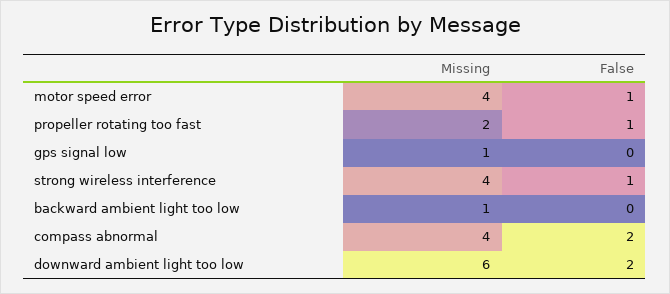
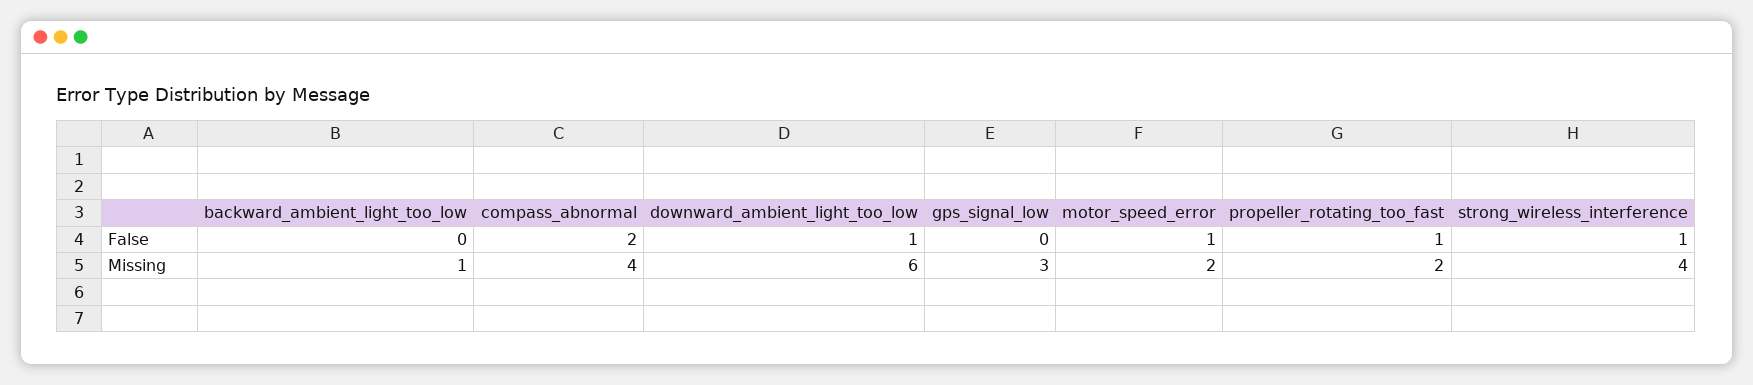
  {
    "Missing": {
-     "motor speed error": 4,
+     "motor speed error": 2,
      "propeller rotating too fast": 2,
-     "gps signal low": 1,
+     "gps signal low": 3,
      "strong wireless interference": 4,
      "backward ambient light too low": 1,
      "compass abnormal": 4,
      "downward ambient light too low": 6
    },
    "False": {
      "motor speed error": 1,
      "propeller rotating too fast": 1,
      "gps signal low": 0,
      "strong wireless interference": 1,
      "backward ambient light too low": 0,
      "compass abnormal": 2,
-     "downward ambient light too low": 2
+     "downward ambient light too low": 1
    }
  }

